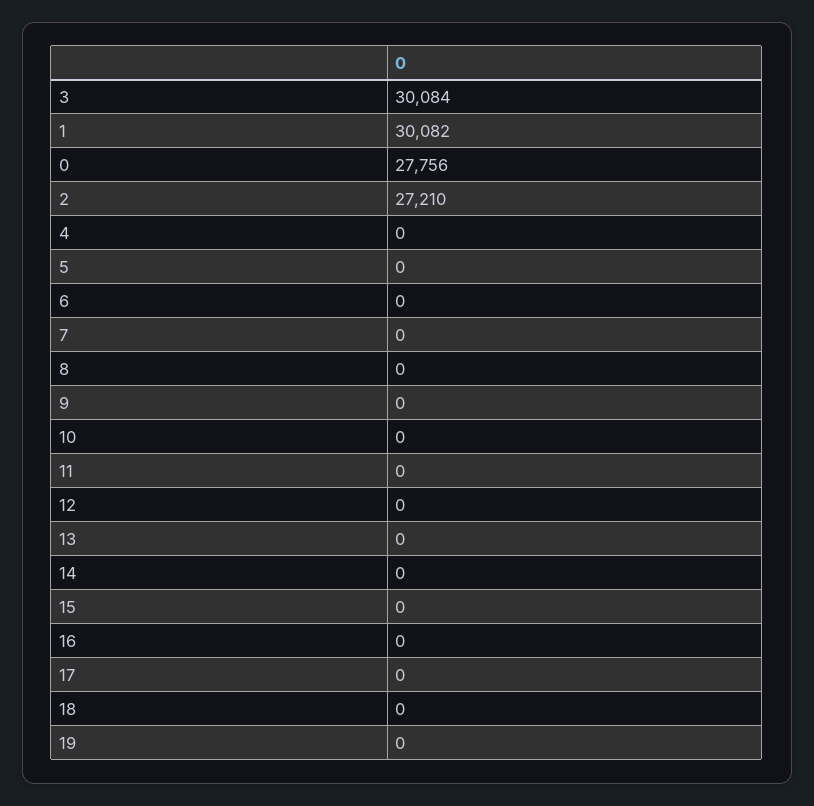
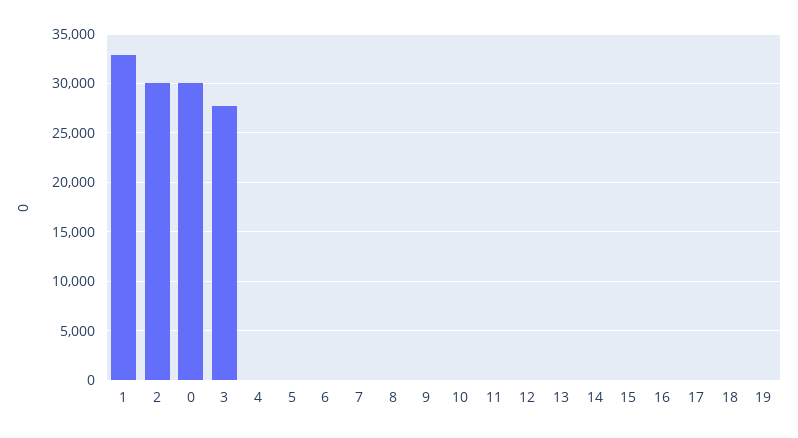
  {
-   "3": 30084,
+   "3": 28000,
-   "1": 30082,
+   "1": 33000,
-   "0": 27756,
+   "0": 30000,
-   "2": 27210,
+   "2": 30000,
    "4": 0,
    "5": 0,
    "6": 0,
    "7": 0,
    "8": 0,
    "9": 0,
    "10": 0,
    "11": 0,
    "12": 0,
    "13": 0,
    "14": 0,
    "15": 0,
    "16": 0,
    "17": 0,
    "18": 0,
    "19": 0
  }

